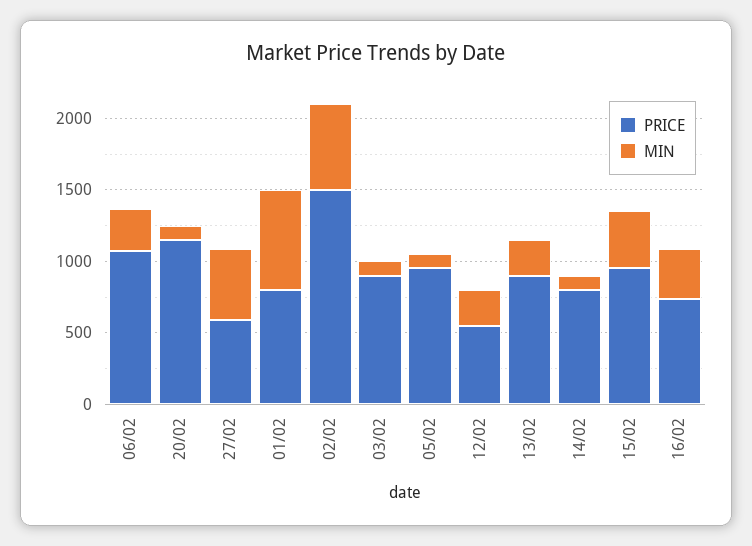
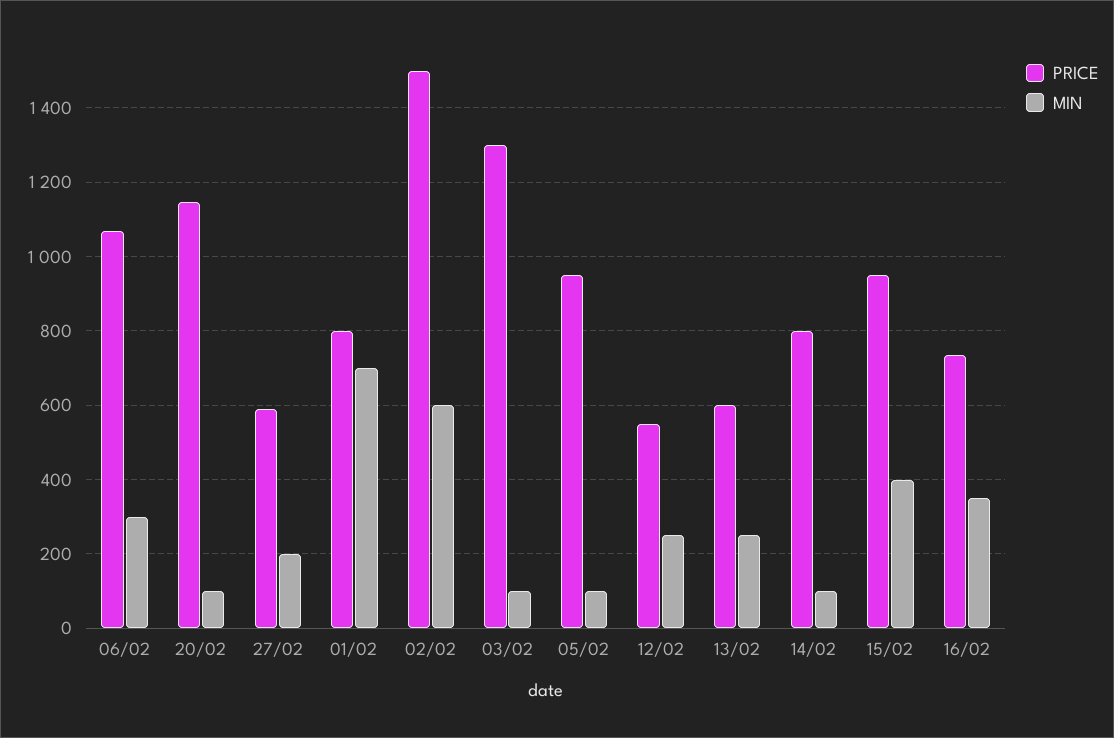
  {
    "PRICE": {
      "06/02": 1060,
      "20/02": 1140,
      "27/02": 580,
      "01/02": 800,
      "02/02": 1500,
-     "03/02": 900,
+     "03/02": 1300,
      "05/02": 960,
      "12/02": 560,
-     "13/02": 900,
+     "13/02": 600,
      "14/02": 800,
      "15/02": 960,
      "16/02": 740
    },
    "MIN": {
      "06/02": 300,
      "20/02": 100,
-     "27/02": 500,
+     "27/02": 200,
      "01/02": 700,
      "02/02": 600,
      "03/02": 100,
      "05/02": 100,
      "12/02": 260,
      "13/02": 260,
      "14/02": 100,
      "15/02": 400,
      "16/02": 360
    }
  }

